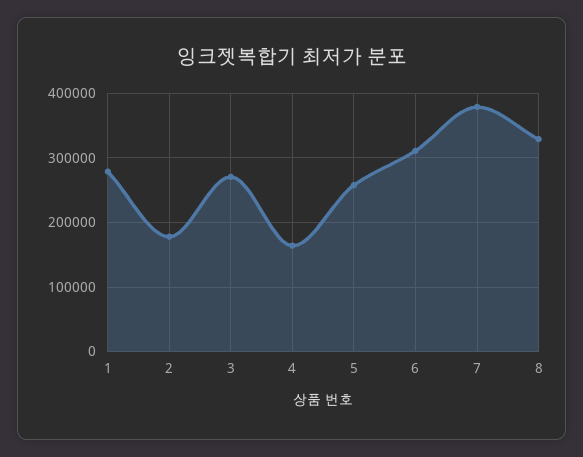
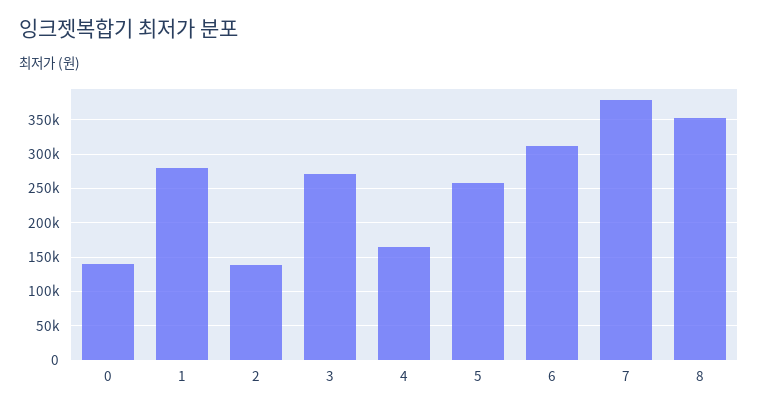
  {
    "1": 280000,
-   "2": 180000,
+   "2": 140000,
    "3": 270000,
    "4": 160000,
    "5": 260000,
    "6": 310000,
    "7": 380000,
-   "8": 330000
+   "8": 350000,
+   "0": 140000
  }

